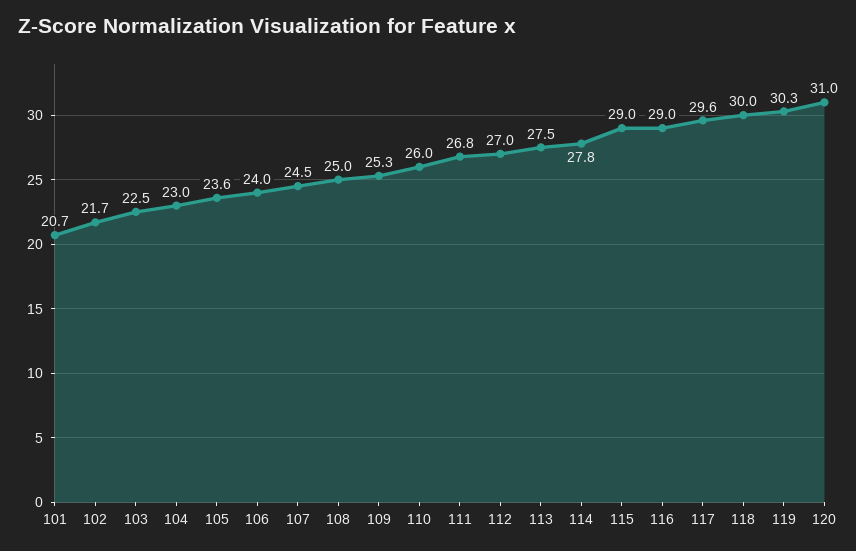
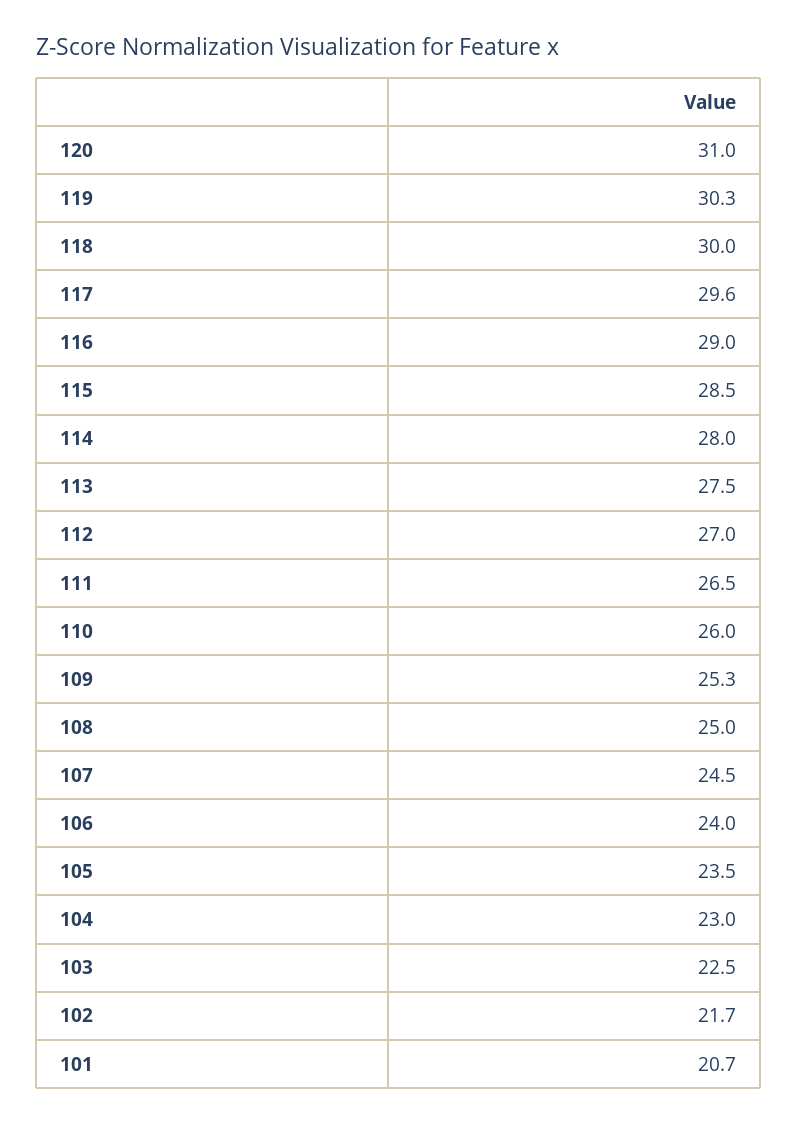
  {
    "101": 20.7,
    "102": 21.7,
    "103": 22.5,
    "104": 23,
-   "105": 23.6,
+   "105": 23.5,
    "106": 24,
    "107": 24.5,
    "108": 25,
    "109": 25.3,
    "110": 26,
-   "111": 26.8,
+   "111": 26.5,
    "112": 27,
    "113": 27.5,
-   "114": 27.8,
+   "114": 28,
-   "115": 29,
+   "115": 28.5,
    "116": 29,
    "117": 29.6,
    "118": 30,
    "119": 30.3,
    "120": 31
  }

